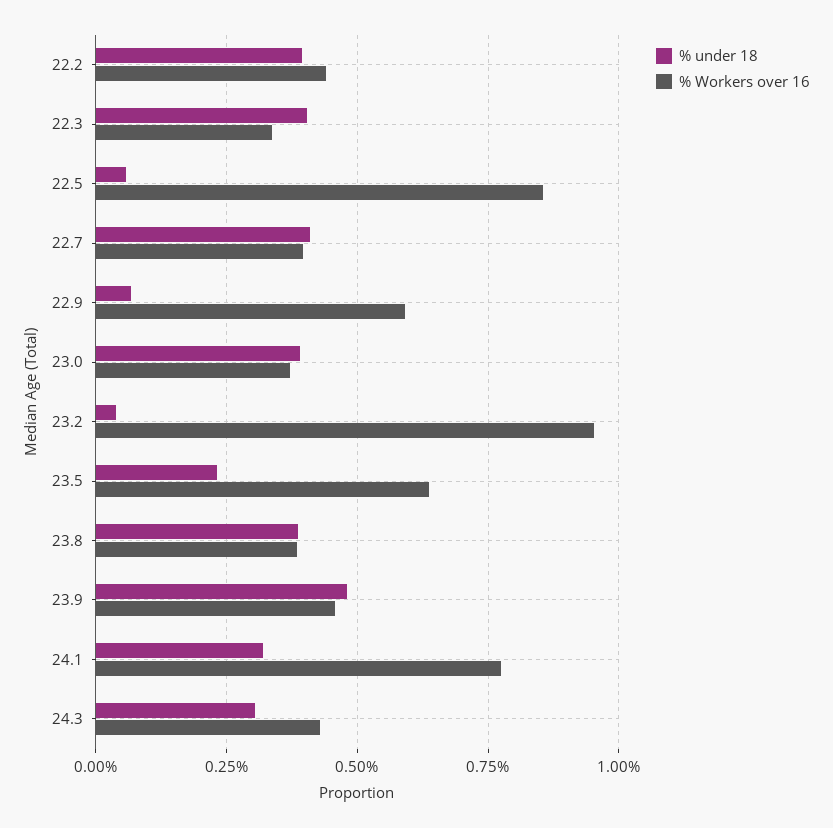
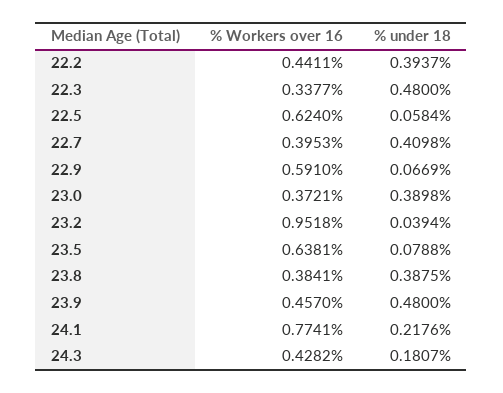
  {
    "% under 18": {
      "22.2": 0.3937,
-     "22.3": 0.4,
+     "22.3": 0.48,
      "22.5": 0.0584,
      "22.7": 0.4098,
      "22.9": 0.0669,
      "23.0": 0.3898,
      "23.2": 0.0394,
-     "23.5": 0.225,
+     "23.5": 0.0788,
      "23.8": 0.3875,
      "23.9": 0.48,
-     "24.1": 0.325,
+     "24.1": 0.2176,
-     "24.3": 0.3
+     "24.3": 0.1807
    },
    "% Workers over 16": {
      "22.2": 0.4411,
      "22.3": 0.3377,
-     "22.5": 0.85,
+     "22.5": 0.624,
      "22.7": 0.3953,
      "22.9": 0.591,
      "23.0": 0.3721,
      "23.2": 0.9518,
      "23.5": 0.6381,
      "23.8": 0.3841,
      "23.9": 0.457,
      "24.1": 0.7741,
      "24.3": 0.4282
    }
  }

